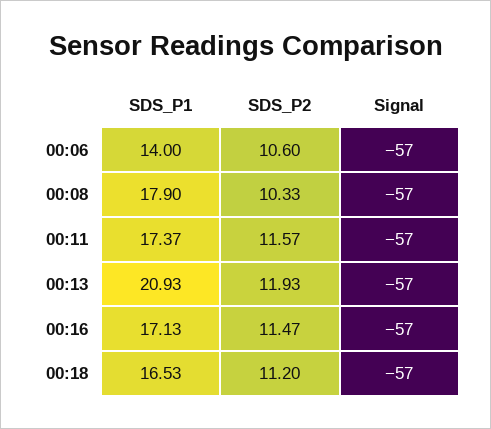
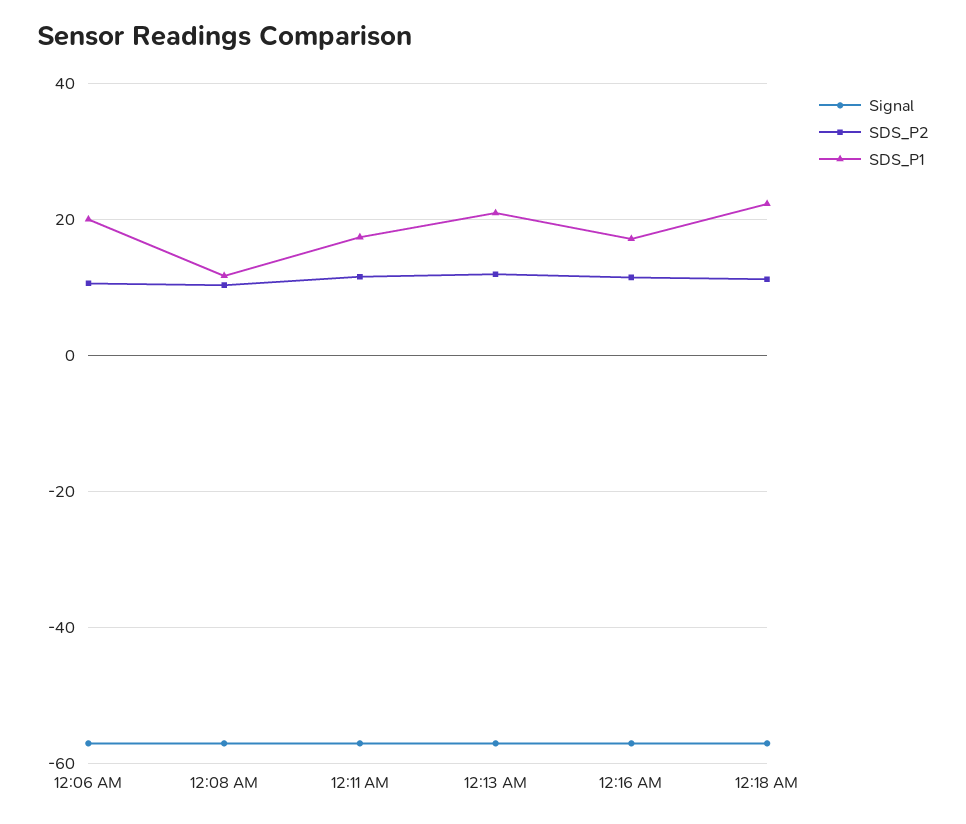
  {
    "SDS_P1": {
-     "00:06": 14,
+     "00:06": 20,
-     "00:08": 17.9,
+     "00:08": 12,
      "00:11": 17.37,
      "00:13": 20.93,
      "00:16": 17.13,
-     "00:18": 16.53
+     "00:18": 22
    },
    "SDS_P2": {
      "00:06": 10.6,
      "00:08": 10.33,
      "00:11": 11.57,
      "00:13": 11.93,
      "00:16": 11.47,
      "00:18": 11.2
    },
    "Signal": {
      "00:06": -57,
      "00:08": -57,
      "00:11": -57,
      "00:13": -57,
      "00:16": -57,
      "00:18": -57
    }
  }

